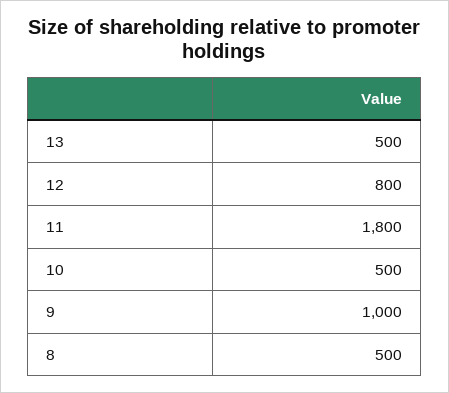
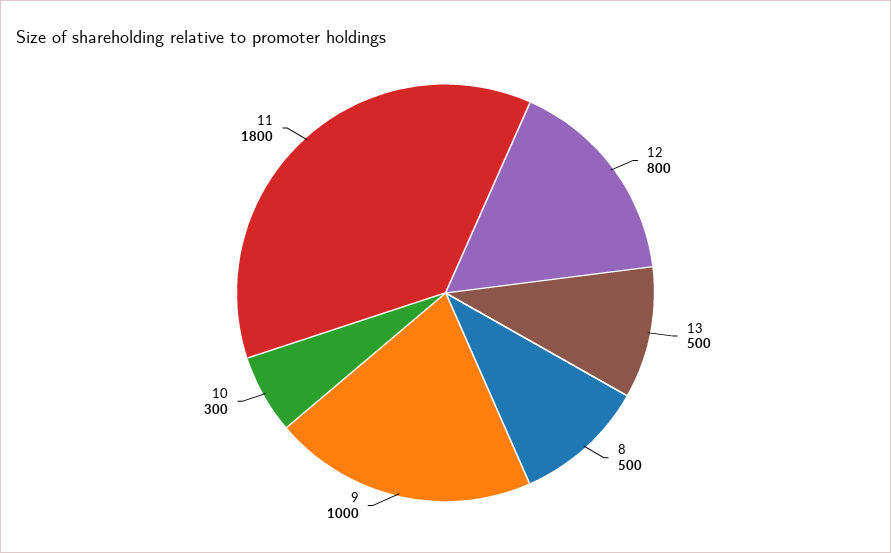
  {
    "13": 500,
    "12": 800,
    "11": 1800,
-   "10": 500,
+   "10": 300,
    "9": 1000,
    "8": 500
  }

